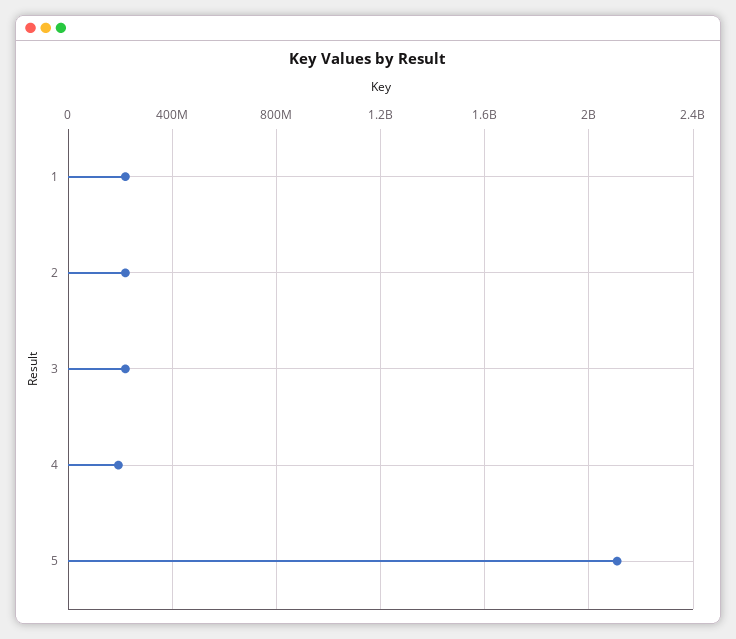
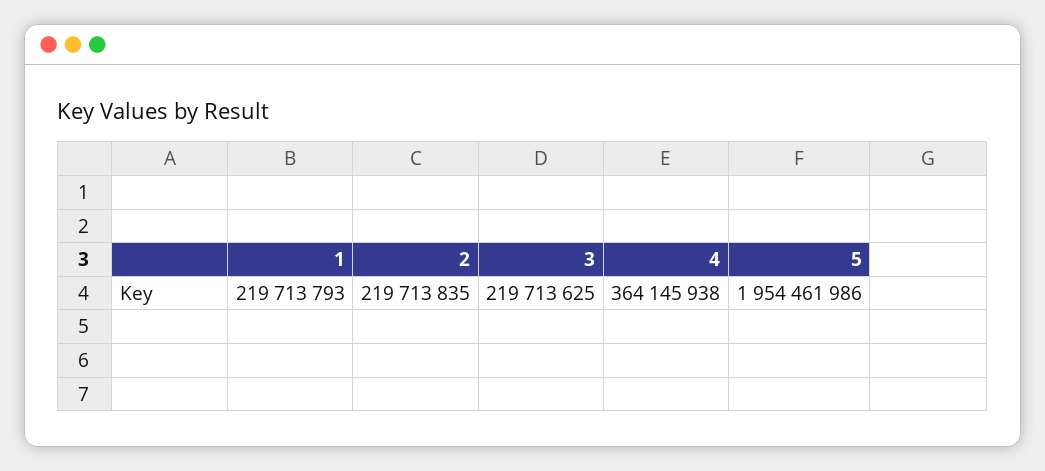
  {
    "1": 219713793,
    "2": 219713835,
    "3": 219713625,
-   "4": 200000000,
+   "4": 364145938,
-   "5": 2100000000
+   "5": 1954461986
  }

